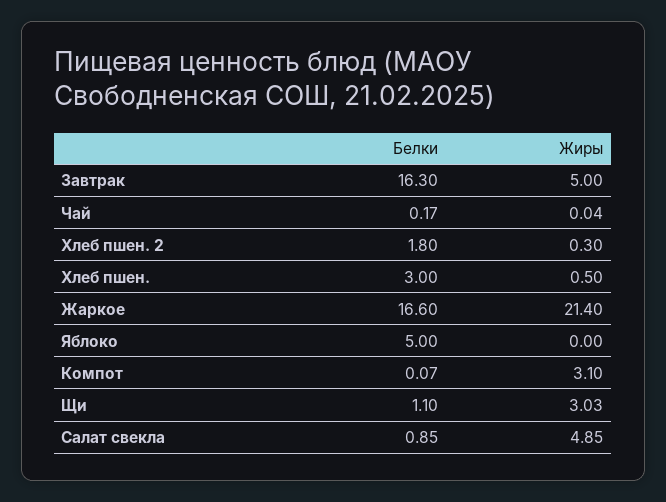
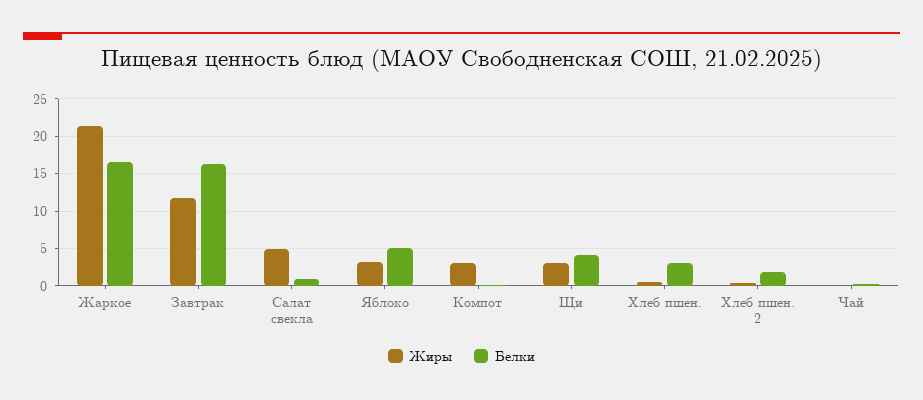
  {
    "Белки": {
      "Завтрак": 16.3,
      "Чай": 0.17,
      "Хлеб пшен. 2": 1.8,
      "Хлеб пшен.": 3,
      "Жаркое": 16.6,
      "Яблоко": 5,
      "Компот": 0.07,
-     "Щи": 1.1,
+     "Щи": 4,
      "Салат свекла": 0.85
    },
    "Жиры": {
-     "Завтрак": 5,
+     "Завтрак": 12,
      "Чай": 0.04,
      "Хлеб пшен. 2": 0.3,
      "Хлеб пшен.": 0.5,
      "Жаркое": 21.4,
-     "Яблоко": 0,
+     "Яблоко": 3,
      "Компот": 3.1,
      "Щи": 3.03,
      "Салат свекла": 4.85
    }
  }

